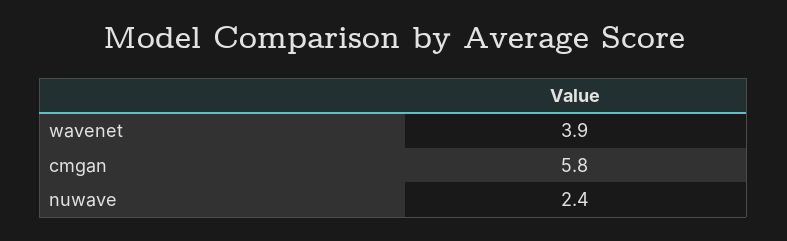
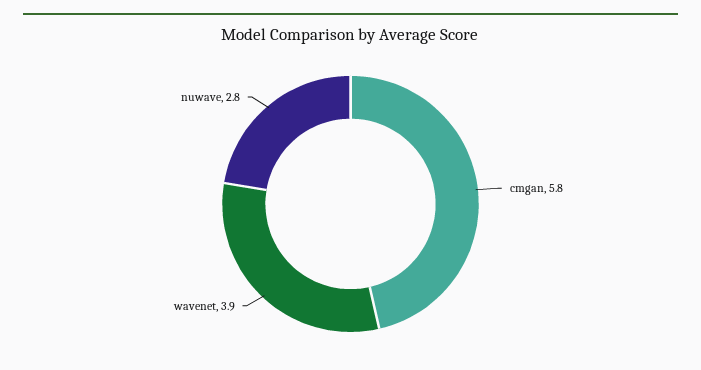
  {
    "wavenet": 3.9,
    "cmgan": 5.8,
-   "nuwave": 2.4
+   "nuwave": 2.8
  }

